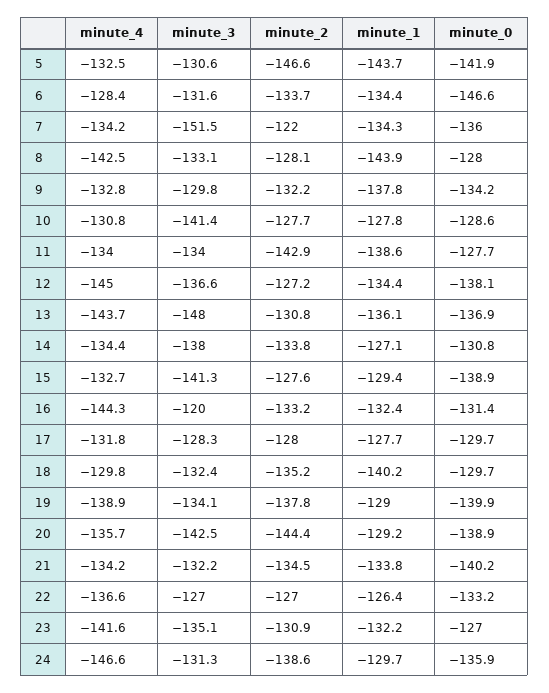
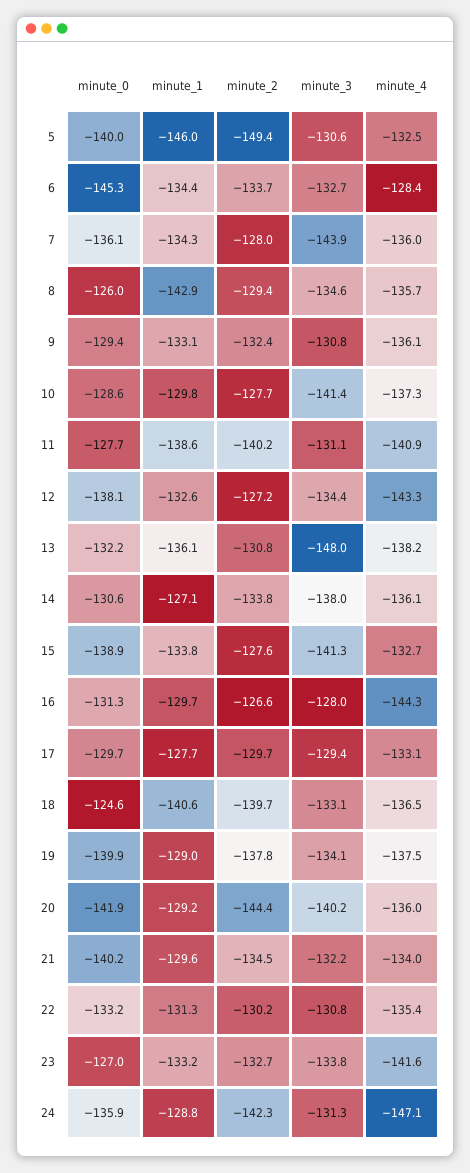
  {
    "minute_4": {
      "5": -132.5,
      "6": -128.4,
-     "7": -134.2,
+     "7": -136,
-     "8": -142.5,
+     "8": -135.7,
-     "9": -132.8,
+     "9": -136.1,
-     "10": -130.8,
+     "10": -137.3,
-     "11": -134,
+     "11": -140.9,
-     "12": -145,
+     "12": -143.3,
-     "13": -143.7,
+     "13": -138.2,
-     "14": -134.4,
+     "14": -136.1,
      "15": -132.7,
      "16": -144.3,
-     "17": -131.8,
+     "17": -133.1,
-     "18": -129.8,
+     "18": -136.5,
-     "19": -138.9,
+     "19": -137.5,
-     "20": -135.7,
+     "20": -136,
-     "21": -134.2,
+     "21": -134,
-     "22": -136.6,
+     "22": -135.4,
      "23": -141.6,
-     "24": -146.6
+     "24": -147.1
    },
    "minute_3": {
      "5": -130.6,
-     "6": -131.6,
+     "6": -132.7,
-     "7": -151.5,
+     "7": -143.9,
-     "8": -133.1,
+     "8": -134.6,
-     "9": -129.8,
+     "9": -130.8,
      "10": -141.4,
-     "11": -134,
+     "11": -131.1,
-     "12": -136.6,
+     "12": -134.4,
      "13": -148,
      "14": -138,
      "15": -141.3,
-     "16": -120,
+     "16": -128,
-     "17": -128.3,
+     "17": -129.4,
-     "18": -132.4,
+     "18": -133.1,
      "19": -134.1,
-     "20": -142.5,
+     "20": -140.2,
      "21": -132.2,
-     "22": -127,
+     "22": -130.8,
-     "23": -135.1,
+     "23": -133.8,
      "24": -131.3
    },
    "minute_2": {
-     "5": -146.6,
+     "5": -149.4,
      "6": -133.7,
-     "7": -122,
+     "7": -128,
-     "8": -128.1,
+     "8": -129.4,
-     "9": -132.2,
+     "9": -132.4,
      "10": -127.7,
-     "11": -142.9,
+     "11": -140.2,
      "12": -127.2,
      "13": -130.8,
      "14": -133.8,
      "15": -127.6,
-     "16": -133.2,
+     "16": -126.6,
-     "17": -128,
+     "17": -129.7,
-     "18": -135.2,
+     "18": -139.7,
      "19": -137.8,
      "20": -144.4,
      "21": -134.5,
-     "22": -127,
+     "22": -130.2,
-     "23": -130.9,
+     "23": -132.7,
-     "24": -138.6
+     "24": -142.3
    },
    "minute_1": {
-     "5": -143.7,
+     "5": -146,
      "6": -134.4,
      "7": -134.3,
-     "8": -143.9,
+     "8": -142.9,
-     "9": -137.8,
+     "9": -133.1,
-     "10": -127.8,
+     "10": -129.8,
      "11": -138.6,
-     "12": -134.4,
+     "12": -132.6,
      "13": -136.1,
      "14": -127.1,
-     "15": -129.4,
+     "15": -133.8,
-     "16": -132.4,
+     "16": -129.7,
      "17": -127.7,
-     "18": -140.2,
+     "18": -140.6,
      "19": -129,
      "20": -129.2,
-     "21": -133.8,
+     "21": -129.6,
-     "22": -126.4,
+     "22": -131.3,
-     "23": -132.2,
+     "23": -133.2,
-     "24": -129.7
+     "24": -128.8
    },
    "minute_0": {
-     "5": -141.9,
+     "5": -140,
-     "6": -146.6,
+     "6": -145.3,
-     "7": -136,
+     "7": -136.1,
-     "8": -128,
+     "8": -126,
-     "9": -134.2,
+     "9": -129.4,
      "10": -128.6,
      "11": -127.7,
      "12": -138.1,
-     "13": -136.9,
+     "13": -132.2,
-     "14": -130.8,
+     "14": -130.6,
      "15": -138.9,
-     "16": -131.4,
+     "16": -131.3,
      "17": -129.7,
-     "18": -129.7,
+     "18": -124.6,
      "19": -139.9,
-     "20": -138.9,
+     "20": -141.9,
      "21": -140.2,
      "22": -133.2,
      "23": -127,
      "24": -135.9
    }
  }

